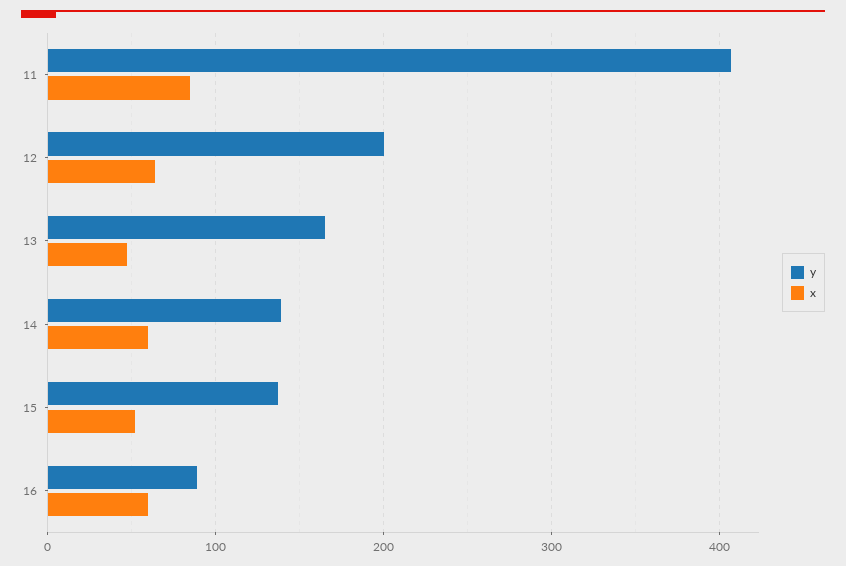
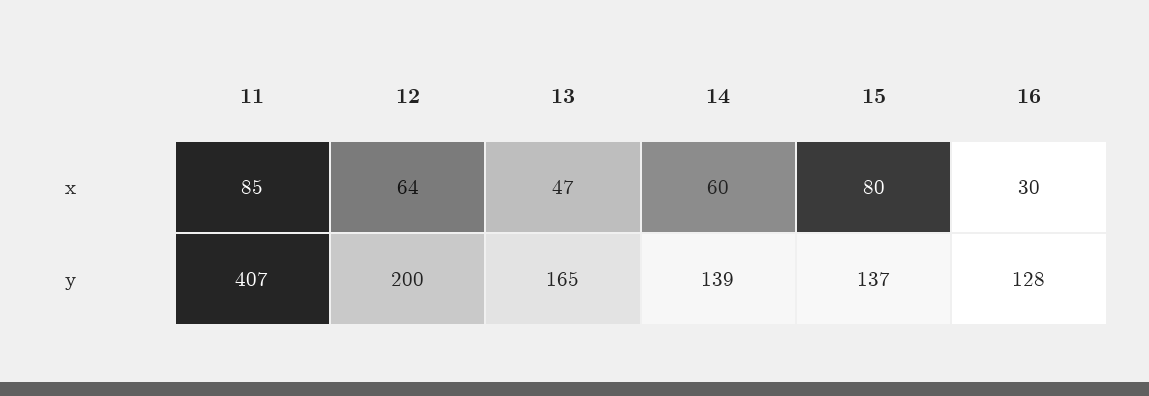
  {
    "y": {
      "11": 407,
      "12": 200,
      "13": 165,
      "14": 139,
      "15": 137,
-     "16": 90
+     "16": 128
    },
    "x": {
      "11": 85,
      "12": 64,
      "13": 47,
      "14": 60,
-     "15": 50,
+     "15": 80,
-     "16": 60
+     "16": 30
    }
  }

